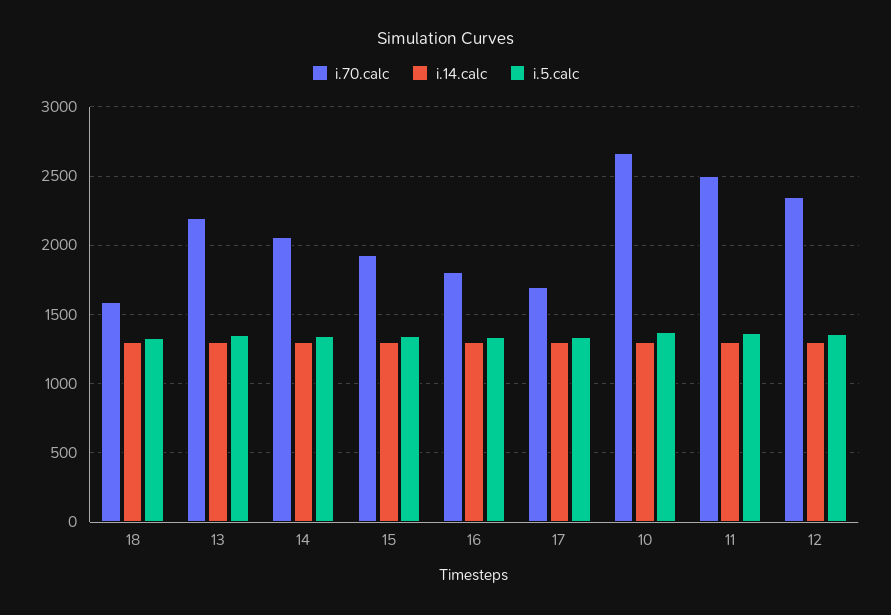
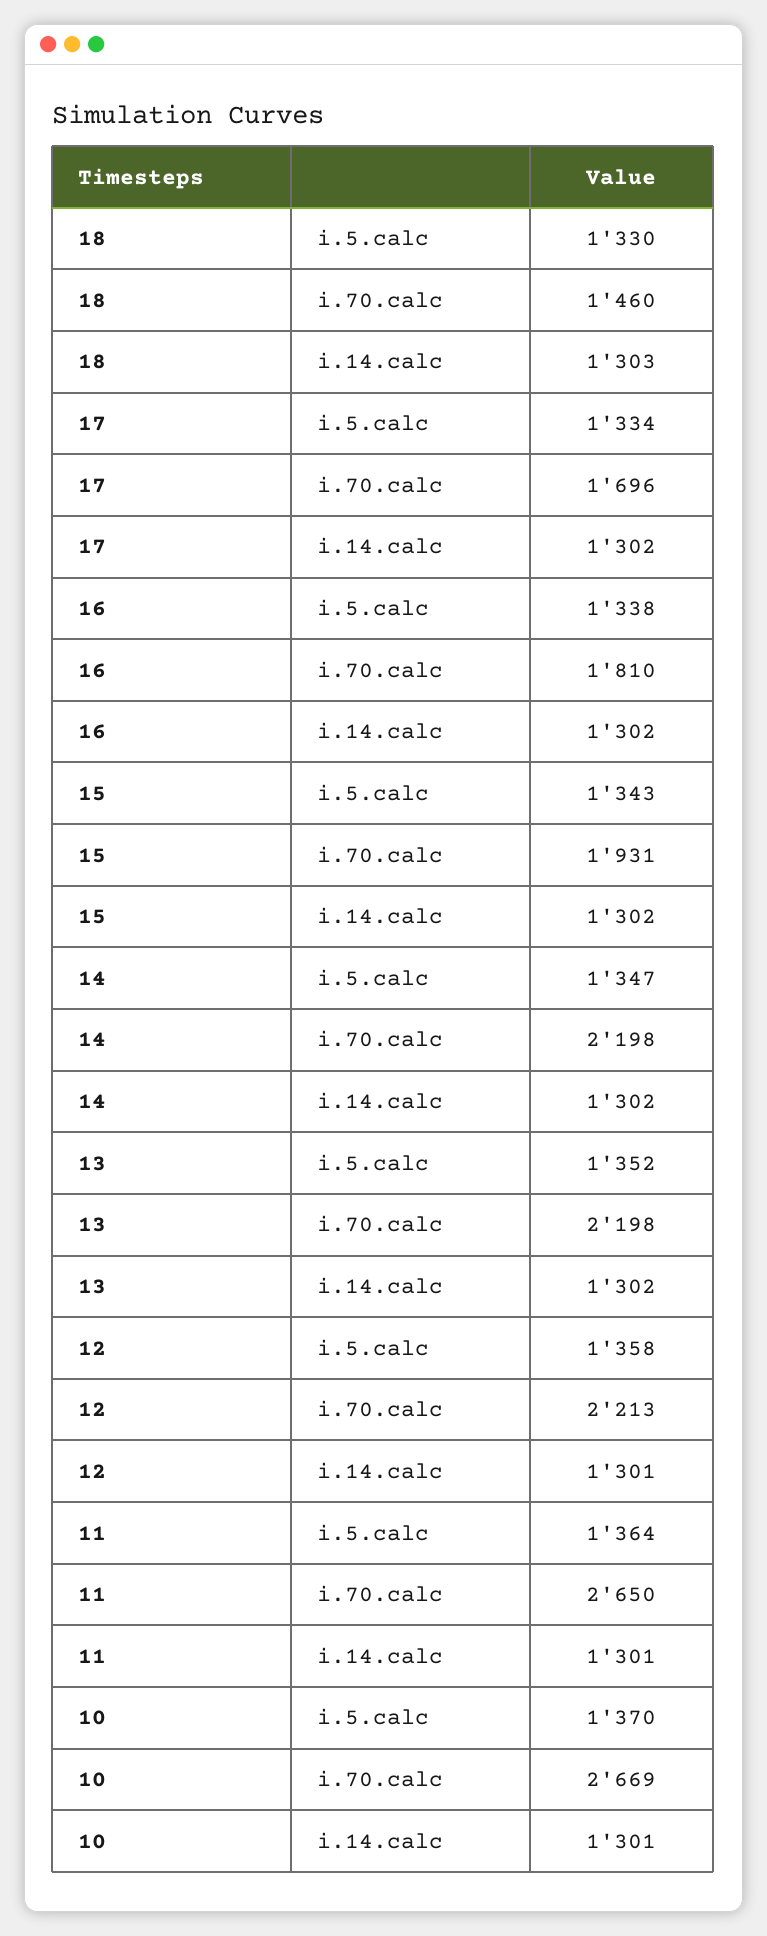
  {
    "i.70.calc": {
-     "18": 1600,
+     "18": 1460,
      "13": 2198,
-     "14": 2050,
+     "14": 2198,
      "15": 1931,
      "16": 1810,
      "17": 1696,
      "10": 2669,
-     "11": 2500,
+     "11": 2650,
-     "12": 2350
+     "12": 2213
    },
    "i.14.calc": {
      "18": 1303,
      "13": 1302,
      "14": 1302,
      "15": 1302,
      "16": 1302,
      "17": 1302,
      "10": 1301,
      "11": 1301,
      "12": 1301
    },
    "i.5.calc": {
      "18": 1330,
      "13": 1352,
      "14": 1347,
      "15": 1343,
      "16": 1338,
      "17": 1334,
      "10": 1370,
      "11": 1364,
      "12": 1358
    }
  }

